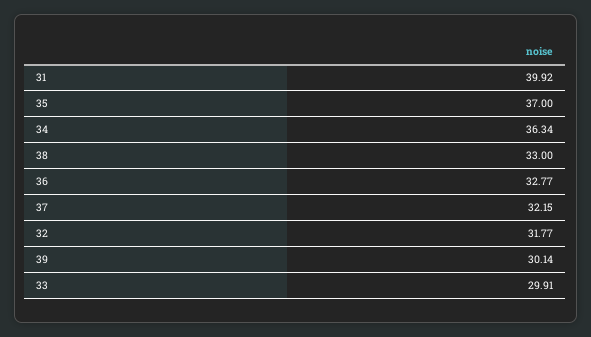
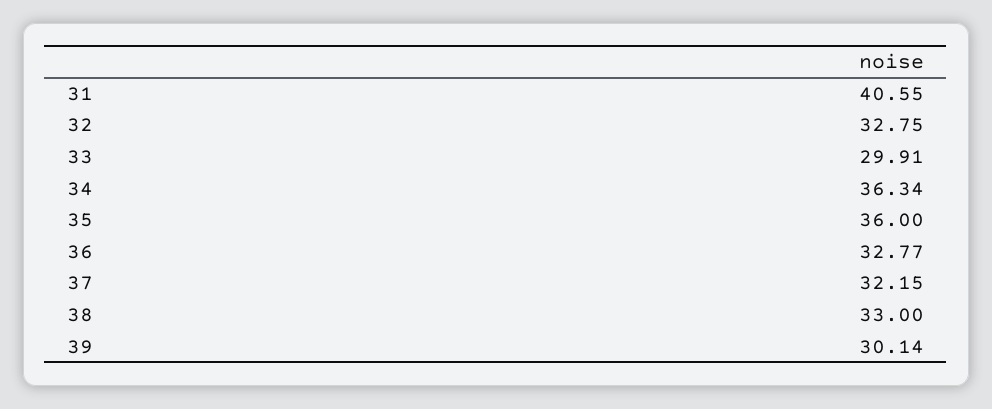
  {
-   "31": 39.92,
+   "31": 40.55,
-   "35": 37,
+   "35": 36,
    "34": 36.34,
    "38": 33,
    "36": 32.77,
    "37": 32.15,
-   "32": 31.77,
+   "32": 32.75,
    "39": 30.14,
    "33": 29.91
  }

